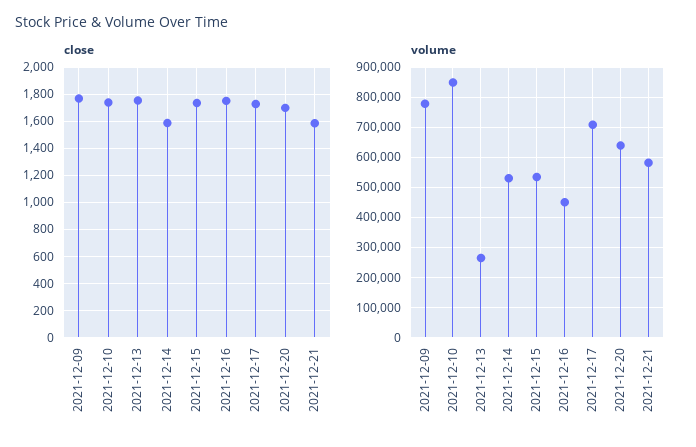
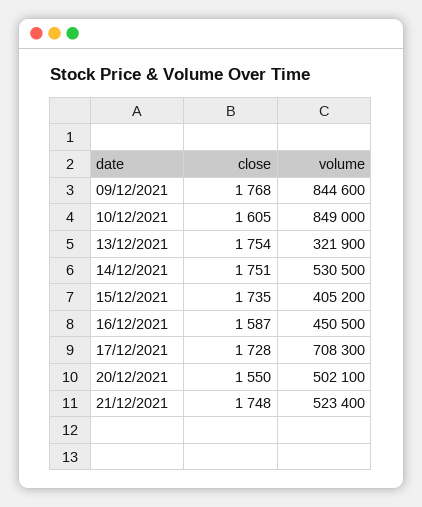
  {
    "close": {
      "2021-12-09": 1768,
-     "2021-12-10": 1750,
+     "2021-12-10": 1605,
      "2021-12-13": 1754,
-     "2021-12-14": 1600,
+     "2021-12-14": 1751,
      "2021-12-15": 1735,
-     "2021-12-16": 1750,
+     "2021-12-16": 1587,
      "2021-12-17": 1728,
-     "2021-12-20": 1700,
+     "2021-12-20": 1550,
-     "2021-12-21": 1600
+     "2021-12-21": 1748
    },
    "volume": {
-     "2021-12-09": 780000,
+     "2021-12-09": 844600,
      "2021-12-10": 849000,
-     "2021-12-13": 260000,
+     "2021-12-13": 321900,
      "2021-12-14": 530500,
-     "2021-12-15": 540000,
+     "2021-12-15": 405200,
      "2021-12-16": 450500,
      "2021-12-17": 708300,
-     "2021-12-20": 640000,
+     "2021-12-20": 502100,
-     "2021-12-21": 580000
+     "2021-12-21": 523400
    }
  }

